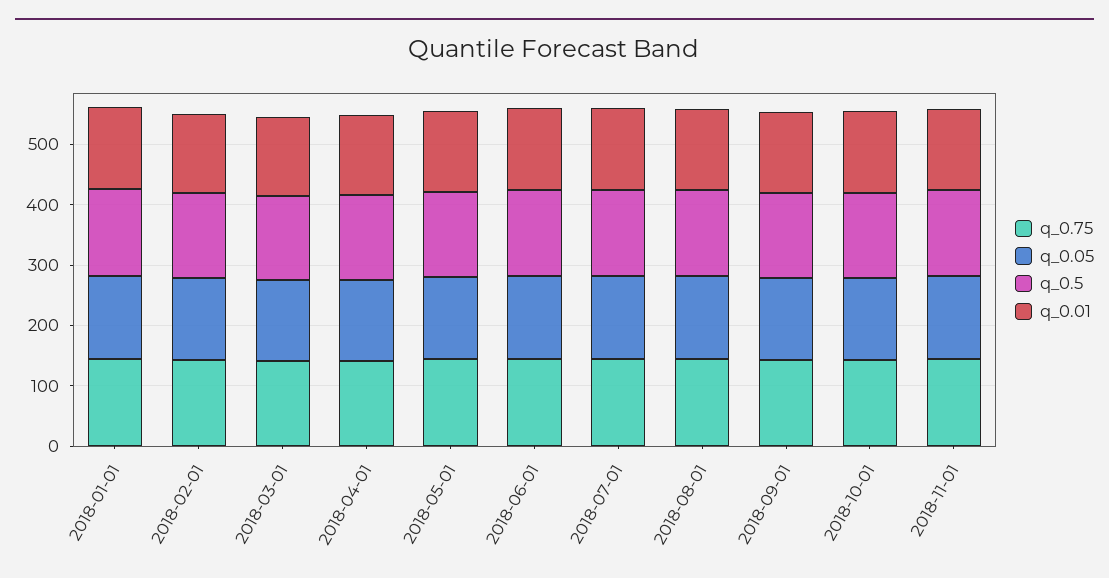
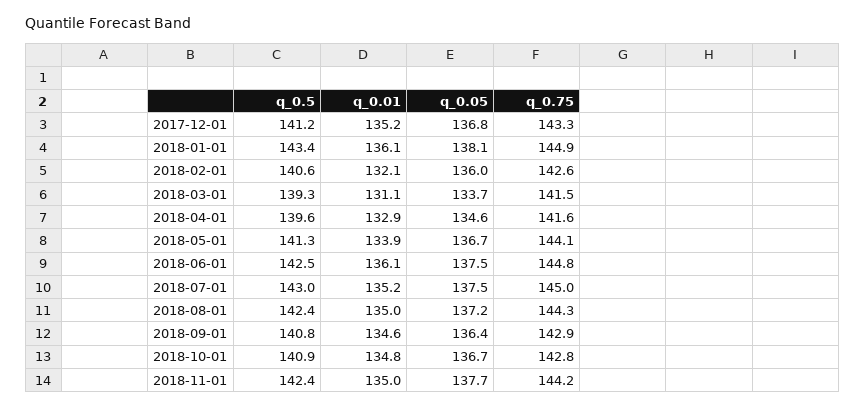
  {
    "q_0.75": {
      "2018-01-01": 144.9,
      "2018-02-01": 142.6,
      "2018-03-01": 141.5,
      "2018-04-01": 141.6,
      "2018-05-01": 144.1,
      "2018-06-01": 144.8,
      "2018-07-01": 145,
      "2018-08-01": 144.3,
      "2018-09-01": 142.9,
      "2018-10-01": 142.8,
-     "2018-11-01": 144.2
+     "2018-11-01": 144.2,
+     "2017-12-01": 143.3
    },
    "q_0.05": {
      "2018-01-01": 138.1,
      "2018-02-01": 136,
      "2018-03-01": 133.7,
      "2018-04-01": 134.6,
      "2018-05-01": 136.7,
      "2018-06-01": 137.5,
      "2018-07-01": 137.5,
      "2018-08-01": 137.2,
      "2018-09-01": 136.4,
      "2018-10-01": 136.7,
-     "2018-11-01": 137.7
+     "2018-11-01": 137.7,
+     "2017-12-01": 136.8
    },
    "q_0.5": {
      "2018-01-01": 143.4,
      "2018-02-01": 140.6,
      "2018-03-01": 139.3,
      "2018-04-01": 139.6,
      "2018-05-01": 141.3,
      "2018-06-01": 142.5,
      "2018-07-01": 143,
      "2018-08-01": 142.4,
      "2018-09-01": 140.8,
      "2018-10-01": 140.9,
-     "2018-11-01": 142.4
+     "2018-11-01": 142.4,
+     "2017-12-01": 141.2
    },
    "q_0.01": {
      "2018-01-01": 136.1,
      "2018-02-01": 132.1,
      "2018-03-01": 131.1,
      "2018-04-01": 132.9,
      "2018-05-01": 133.9,
      "2018-06-01": 136.1,
      "2018-07-01": 135.2,
      "2018-08-01": 135,
      "2018-09-01": 134.6,
      "2018-10-01": 134.8,
-     "2018-11-01": 135
+     "2018-11-01": 135,
+     "2017-12-01": 135.2
    }
  }

